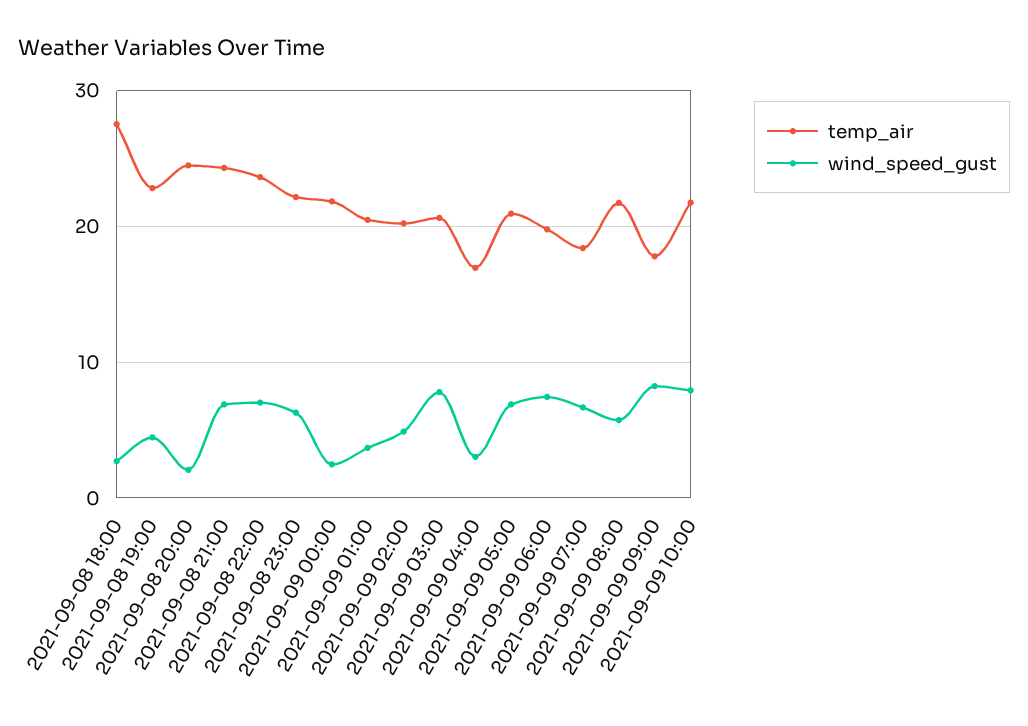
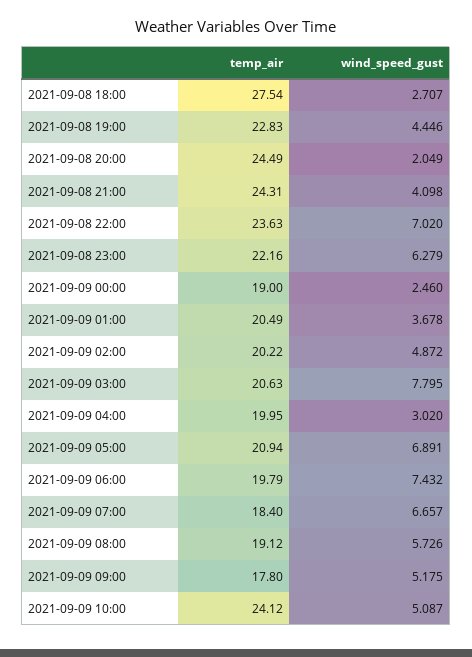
  {
    "temp_air": {
      "2021-09-08 18:00": 27.54,
      "2021-09-08 19:00": 22.83,
      "2021-09-08 20:00": 24.49,
      "2021-09-08 21:00": 24.31,
      "2021-09-08 22:00": 23.63,
      "2021-09-08 23:00": 22.16,
-     "2021-09-09 00:00": 22,
+     "2021-09-09 00:00": 19,
      "2021-09-09 01:00": 20.49,
      "2021-09-09 02:00": 20.22,
      "2021-09-09 03:00": 20.63,
-     "2021-09-09 04:00": 17,
+     "2021-09-09 04:00": 19.95,
      "2021-09-09 05:00": 20.94,
      "2021-09-09 06:00": 19.79,
      "2021-09-09 07:00": 18.4,
-     "2021-09-09 08:00": 22,
+     "2021-09-09 08:00": 19.12,
      "2021-09-09 09:00": 17.8,
-     "2021-09-09 10:00": 22
+     "2021-09-09 10:00": 24.12
    },
    "wind_speed_gust": {
      "2021-09-08 18:00": 2.707,
      "2021-09-08 19:00": 4.446,
      "2021-09-08 20:00": 2.049,
-     "2021-09-08 21:00": 7,
+     "2021-09-08 21:00": 4.098,
      "2021-09-08 22:00": 7.02,
      "2021-09-08 23:00": 6.279,
      "2021-09-09 00:00": 2.46,
      "2021-09-09 01:00": 3.678,
      "2021-09-09 02:00": 4.872,
      "2021-09-09 03:00": 7.795,
      "2021-09-09 04:00": 3.02,
      "2021-09-09 05:00": 6.891,
      "2021-09-09 06:00": 7.432,
      "2021-09-09 07:00": 6.657,
      "2021-09-09 08:00": 5.726,
-     "2021-09-09 09:00": 8,
+     "2021-09-09 09:00": 5.175,
-     "2021-09-09 10:00": 8
+     "2021-09-09 10:00": 5.087
    }
  }

